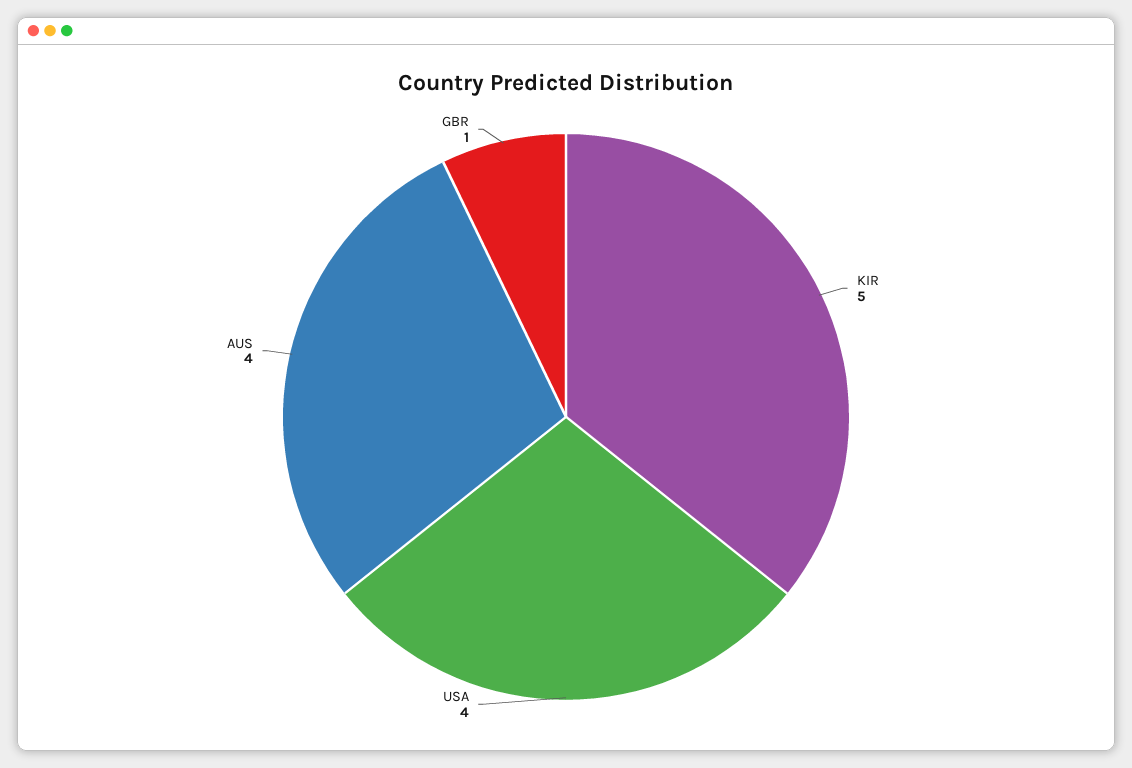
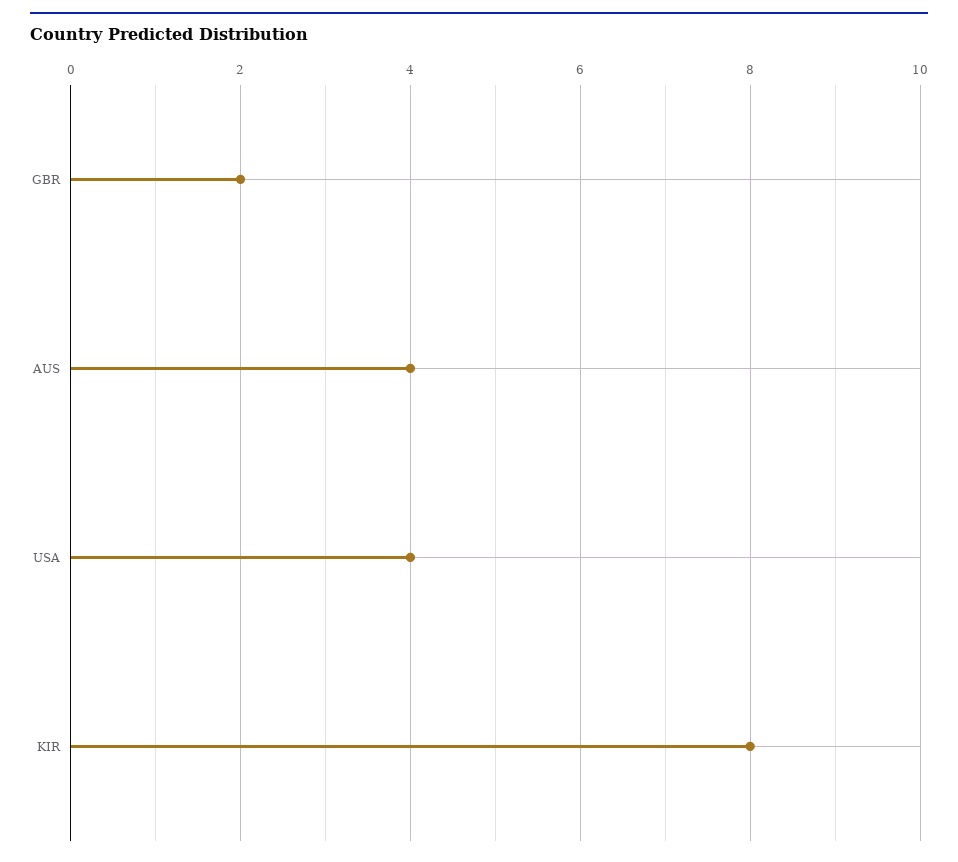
  {
-   "KIR": 5,
+   "KIR": 8,
    "USA": 4,
    "AUS": 4,
-   "GBR": 1
+   "GBR": 2
  }

